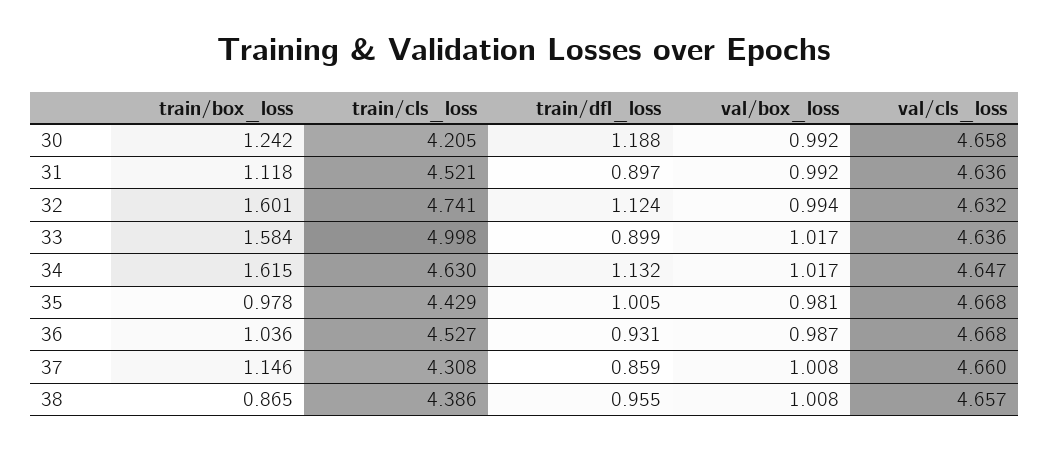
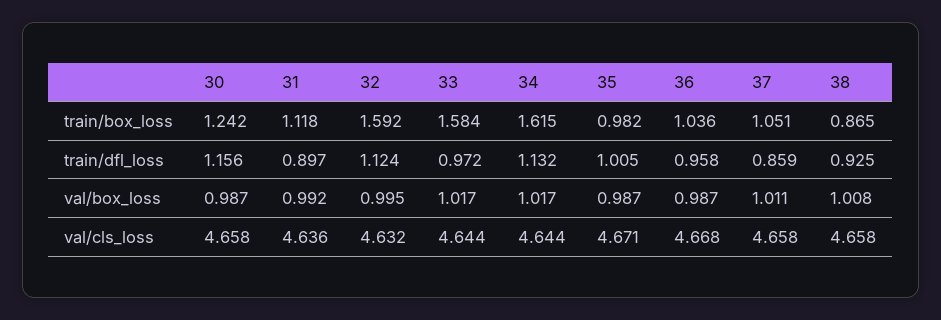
  {
    "train/box_loss": {
      "30": 1.242,
      "31": 1.118,
-     "32": 1.601,
+     "32": 1.592,
      "33": 1.584,
      "34": 1.615,
-     "35": 0.978,
+     "35": 0.982,
      "36": 1.036,
-     "37": 1.146,
+     "37": 1.051,
      "38": 0.865
    },
-   "train/cls_loss": {
-     "30": 4.205,
-     "31": 4.521,
-     "32": 4.741,
-     "33": 4.998,
-     "34": 4.63,
-     "35": 4.429,
-     "36": 4.527,
-     "37": 4.308,
-     "38": 4.386
-   },
    "train/dfl_loss": {
-     "30": 1.188,
+     "30": 1.156,
      "31": 0.897,
      "32": 1.124,
-     "33": 0.899,
+     "33": 0.972,
      "34": 1.132,
      "35": 1.005,
-     "36": 0.931,
+     "36": 0.958,
      "37": 0.859,
-     "38": 0.955
+     "38": 0.925
    },
    "val/box_loss": {
-     "30": 0.992,
+     "30": 0.987,
      "31": 0.992,
-     "32": 0.994,
+     "32": 0.995,
      "33": 1.017,
      "34": 1.017,
-     "35": 0.981,
+     "35": 0.987,
      "36": 0.987,
-     "37": 1.008,
+     "37": 1.011,
      "38": 1.008
    },
    "val/cls_loss": {
      "30": 4.658,
      "31": 4.636,
      "32": 4.632,
-     "33": 4.636,
+     "33": 4.644,
-     "34": 4.647,
+     "34": 4.644,
-     "35": 4.668,
+     "35": 4.671,
      "36": 4.668,
-     "37": 4.66,
+     "37": 4.658,
-     "38": 4.657
+     "38": 4.658
    }
  }

